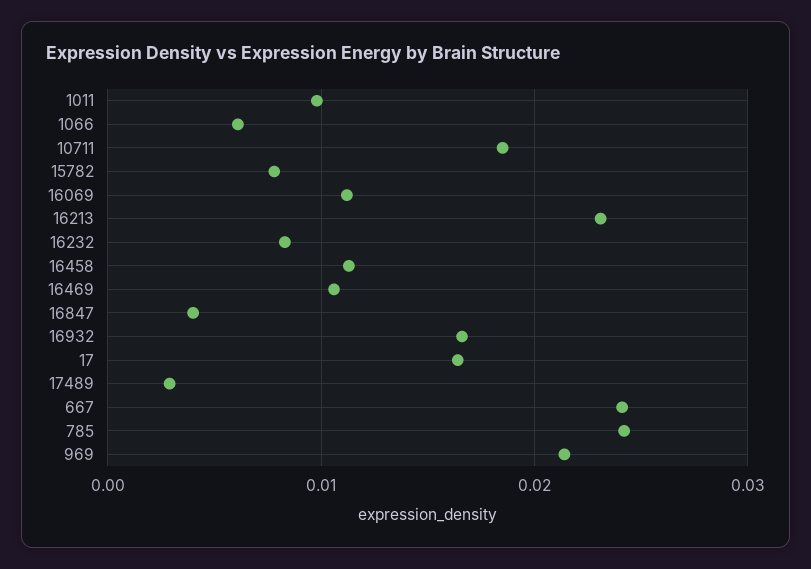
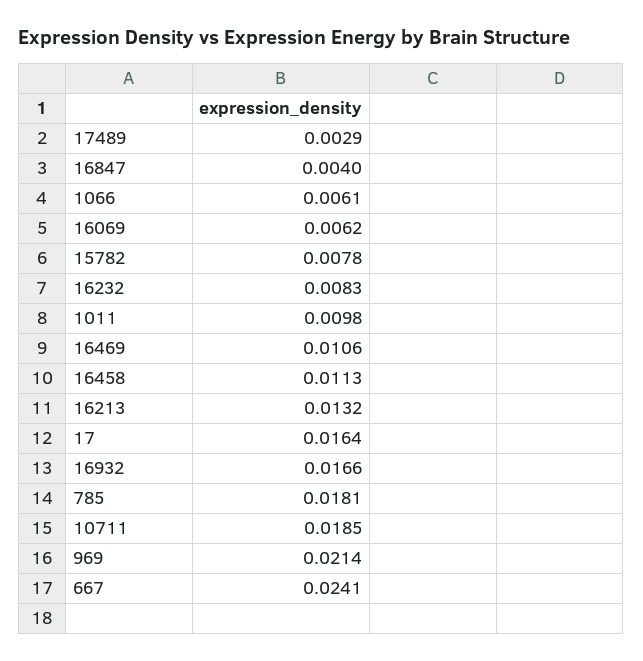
  {
    "1011": 0.0098,
    "1066": 0.0061,
    "10711": 0.0185,
    "15782": 0.0078,
-   "16069": 0.011,
+   "16069": 0.0062,
-   "16213": 0.023,
+   "16213": 0.0132,
    "16232": 0.0083,
    "16458": 0.0113,
    "16469": 0.0106,
    "16847": 0.004,
    "16932": 0.0166,
    "17": 0.0164,
    "17489": 0.0029,
    "667": 0.0241,
-   "785": 0.024,
+   "785": 0.0181,
    "969": 0.0214
  }

